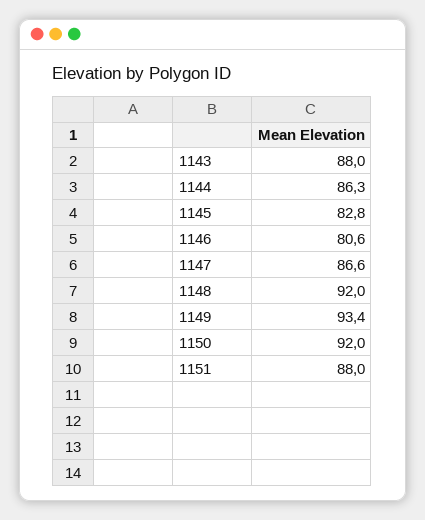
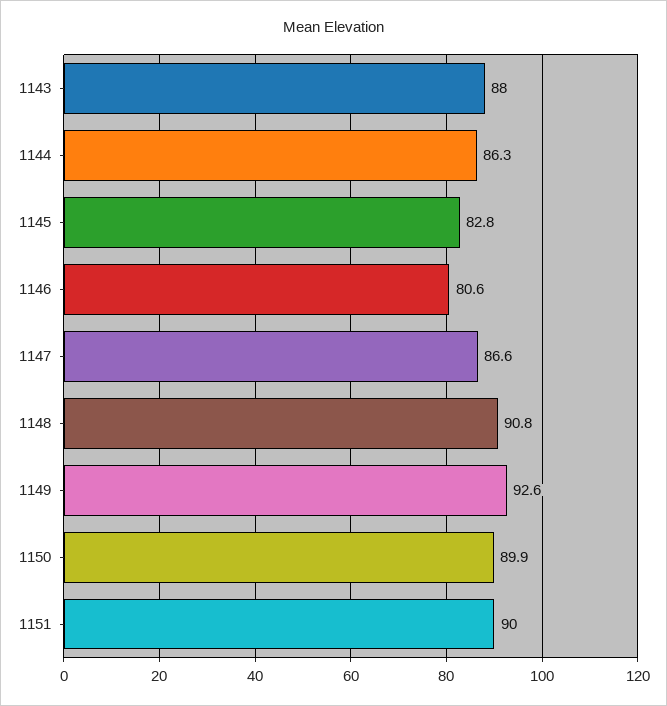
  {
    "1143": 88,
    "1144": 86.3,
    "1145": 82.8,
    "1146": 80.6,
    "1147": 86.6,
-   "1148": 92,
+   "1148": 90.8,
-   "1149": 93.4,
+   "1149": 92.6,
-   "1150": 92,
+   "1150": 89.9,
-   "1151": 88
+   "1151": 90
  }

